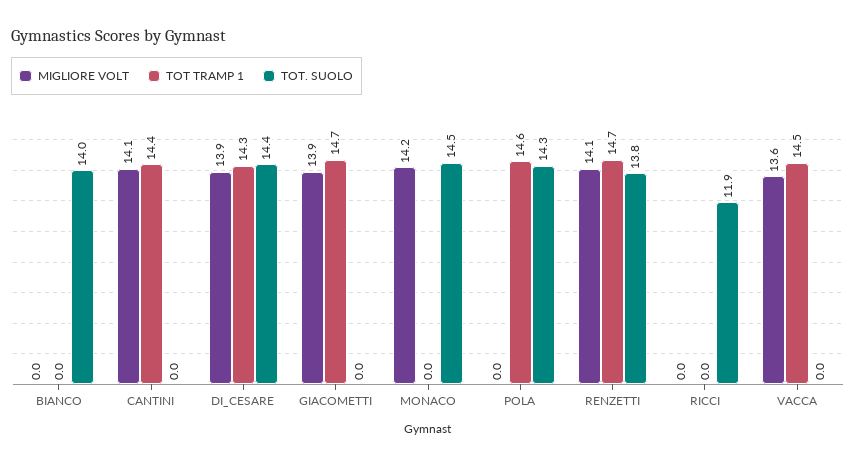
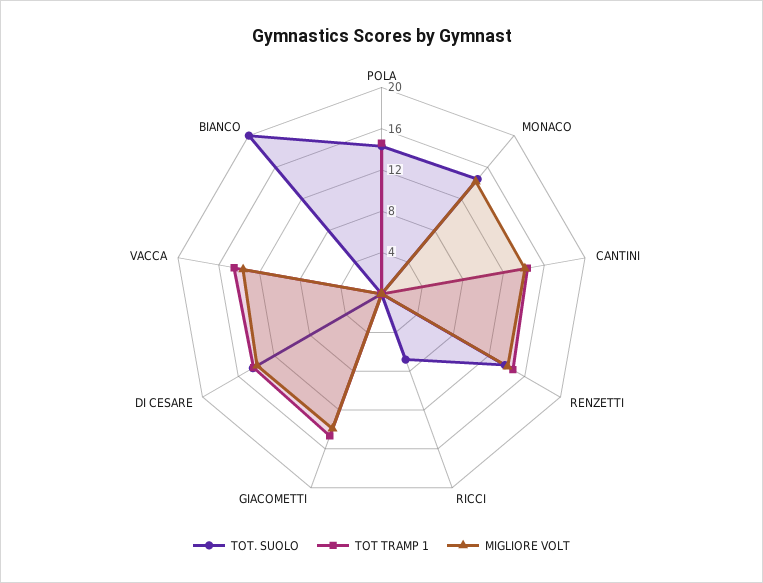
  {
    "MIGLIORE VOLT": {
      "BIANCO": 0,
      "CANTINI": 14.1,
      "DI_CESARE": 13.9,
      "GIACOMETTI": 13.9,
      "MONACO": 14.2,
      "POLA": 0,
      "RENZETTI": 14.1,
      "RICCI": 0,
      "VACCA": 13.6
    },
    "TOT TRAMP 1": {
      "BIANCO": 0,
      "CANTINI": 14.4,
      "DI_CESARE": 14.3,
      "GIACOMETTI": 14.7,
      "MONACO": 0,
      "POLA": 14.6,
      "RENZETTI": 14.7,
      "RICCI": 0,
      "VACCA": 14.5
    },
    "TOT. SUOLO": {
-     "BIANCO": 14,
+     "BIANCO": 20,
      "CANTINI": 0,
      "DI_CESARE": 14.4,
      "GIACOMETTI": 0,
      "MONACO": 14.5,
      "POLA": 14.3,
      "RENZETTI": 13.8,
-     "RICCI": 11.9,
+     "RICCI": 7,
      "VACCA": 0
    }
  }

